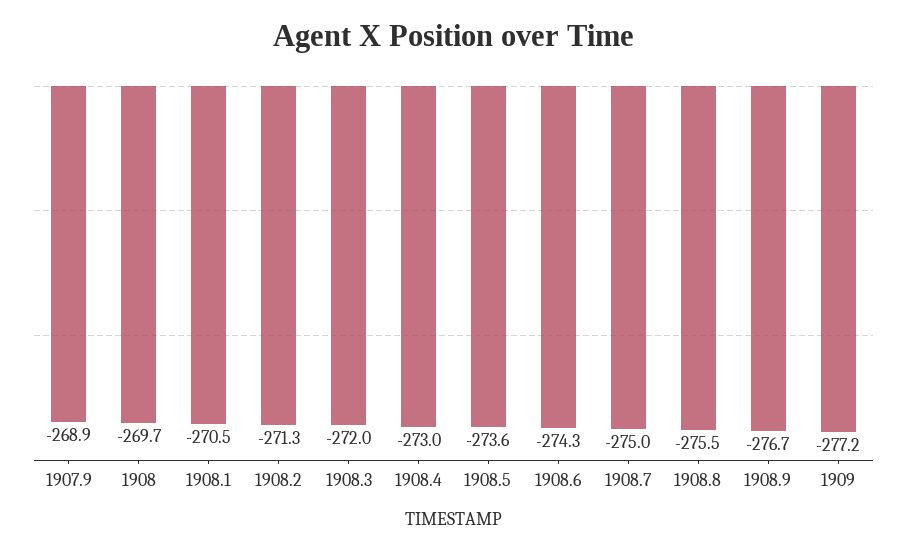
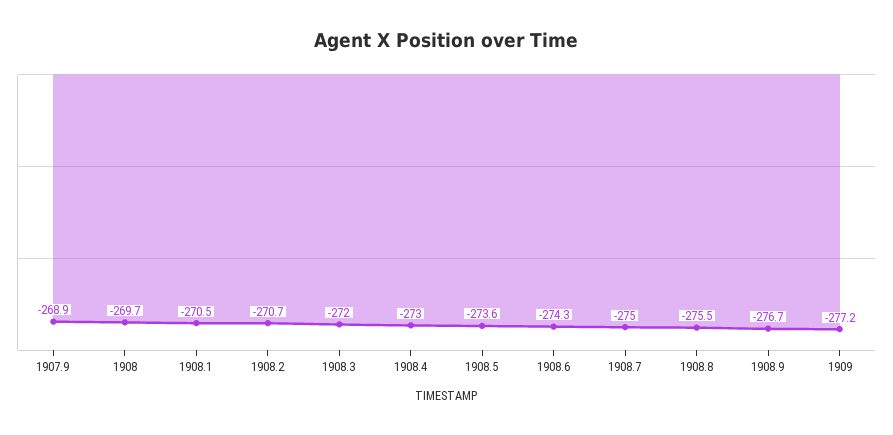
  {
    "1907.9": -268.9,
    "1908": -269.7,
    "1908.1": -270.5,
-   "1908.2": -271.3,
+   "1908.2": -270.7,
    "1908.3": -272,
    "1908.4": -273,
    "1908.5": -273.6,
    "1908.6": -274.3,
    "1908.7": -275,
    "1908.8": -275.5,
    "1908.9": -276.7,
    "1909": -277.2
  }

